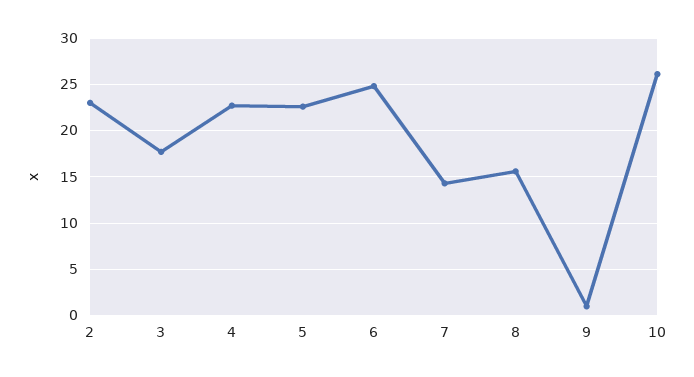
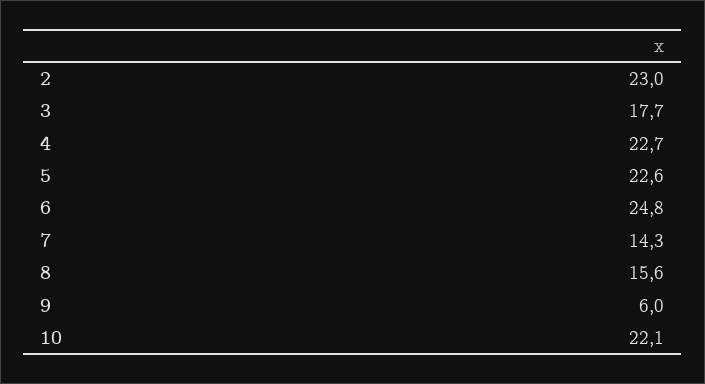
  {
    "2": 23,
    "3": 17.7,
    "4": 22.7,
    "5": 22.6,
    "6": 24.8,
    "7": 14.3,
    "8": 15.6,
-   "9": 1,
+   "9": 6,
-   "10": 26
+   "10": 22.1
  }

